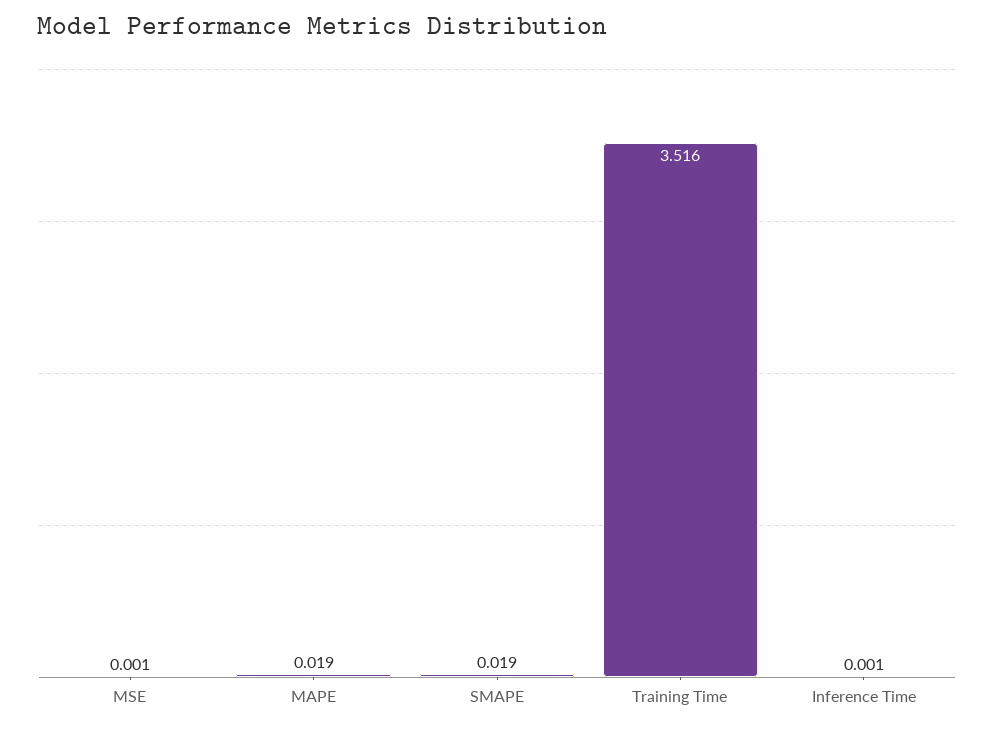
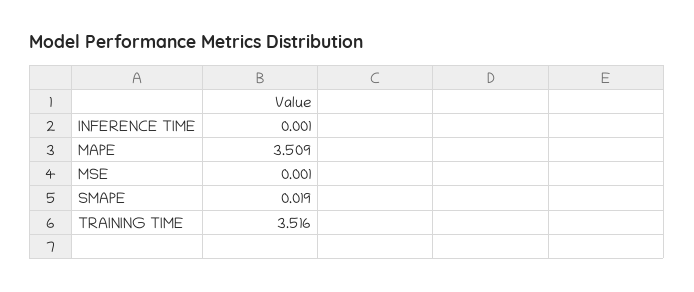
  {
    "MSE": 0.001,
-   "MAPE": 0.019,
+   "MAPE": 3.509,
    "SMAPE": 0.019,
    "Training Time": 3.516,
    "Inference Time": 0.001
  }

